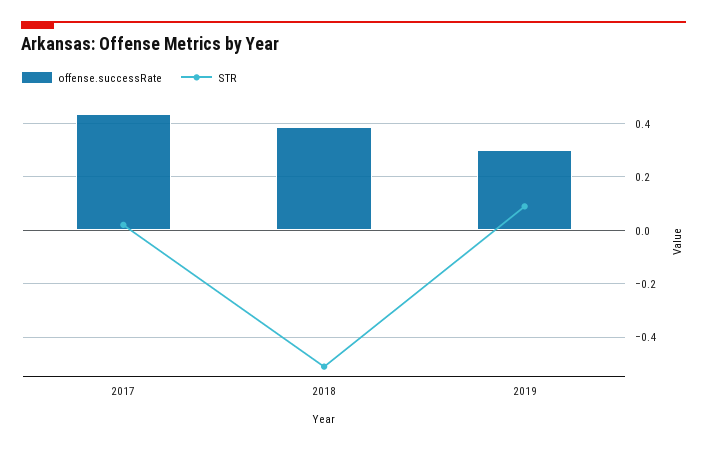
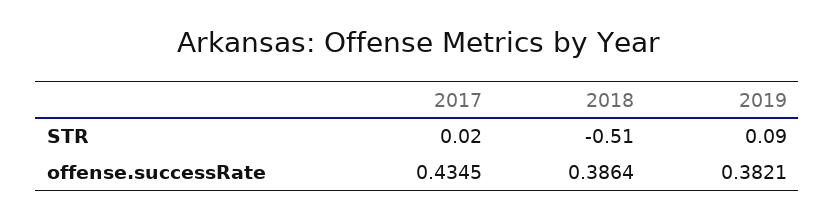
  {
    "offense.successRate": {
      "2017": 0.4345,
      "2018": 0.3864,
-     "2019": 0.3
+     "2019": 0.3821
    },
    "STR": {
      "2017": 0.02,
      "2018": -0.51,
      "2019": 0.09
    }
  }

